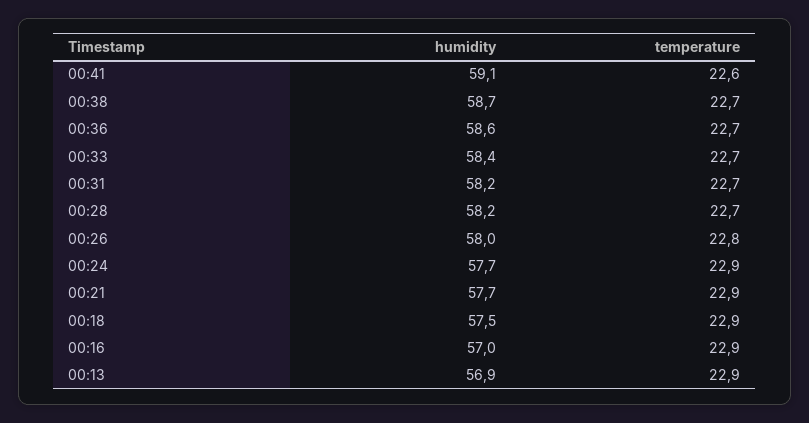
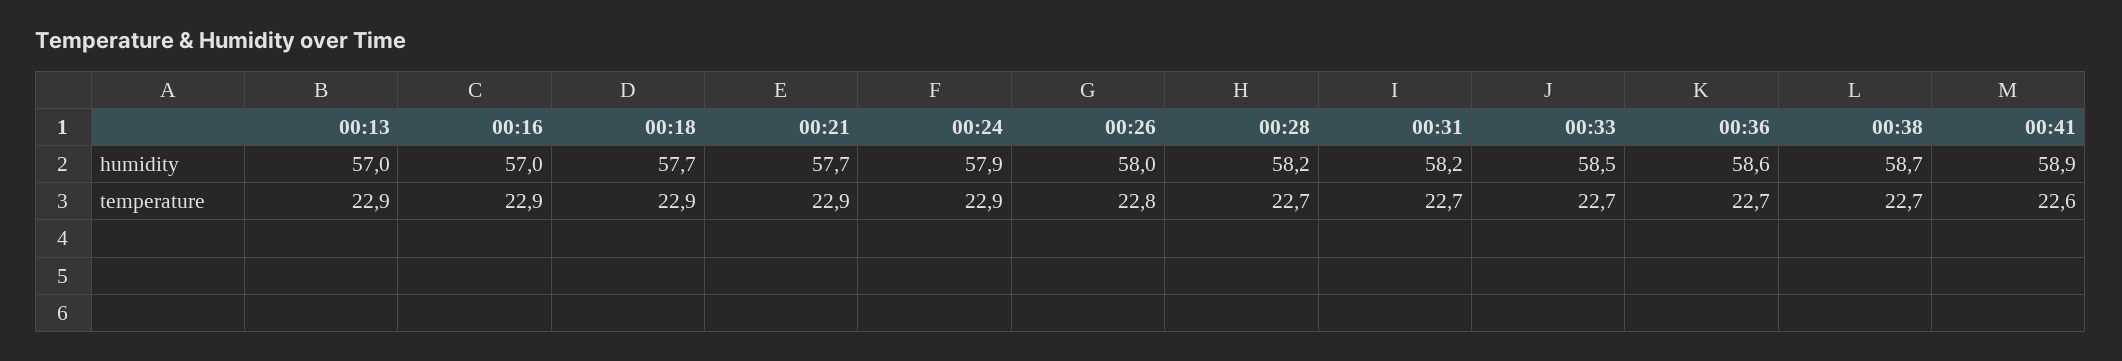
  {
    "humidity": {
-     "00:41": 59.1,
+     "00:41": 58.9,
      "00:38": 58.7,
      "00:36": 58.6,
-     "00:33": 58.4,
+     "00:33": 58.5,
      "00:31": 58.2,
      "00:28": 58.2,
      "00:26": 58,
-     "00:24": 57.7,
+     "00:24": 57.9,
      "00:21": 57.7,
-     "00:18": 57.5,
+     "00:18": 57.7,
      "00:16": 57,
-     "00:13": 56.9
+     "00:13": 57
    },
    "temperature": {
      "00:41": 22.6,
      "00:38": 22.7,
      "00:36": 22.7,
      "00:33": 22.7,
      "00:31": 22.7,
      "00:28": 22.7,
      "00:26": 22.8,
      "00:24": 22.9,
      "00:21": 22.9,
      "00:18": 22.9,
      "00:16": 22.9,
      "00:13": 22.9
    }
  }

